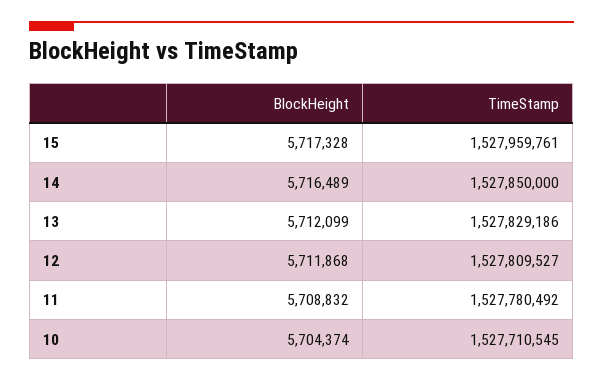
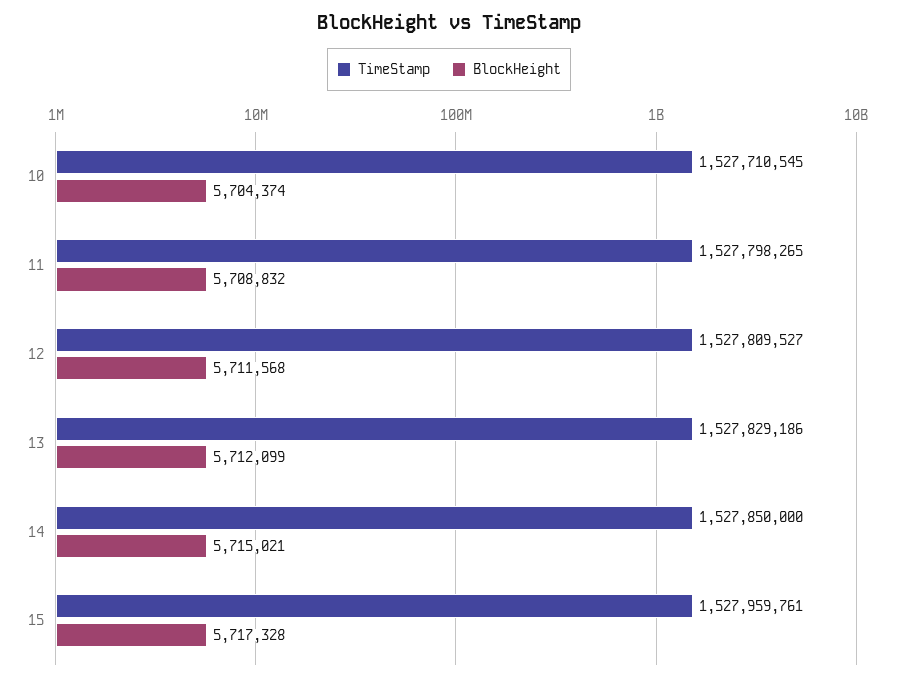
  {
    "BlockHeight": {
      "15": 5717328,
-     "14": 5716489,
+     "14": 5715021,
      "13": 5712099,
-     "12": 5711868,
+     "12": 5711568,
      "11": 5708832,
      "10": 5704374
    },
    "TimeStamp": {
      "15": 1527959761,
      "14": 1527850000,
      "13": 1527829186,
      "12": 1527809527,
-     "11": 1527780492,
+     "11": 1527798265,
      "10": 1527710545
    }
  }

